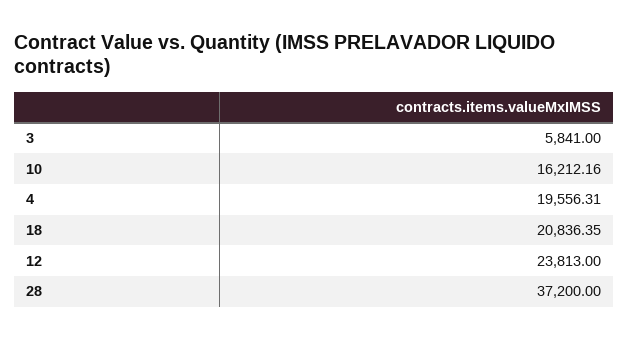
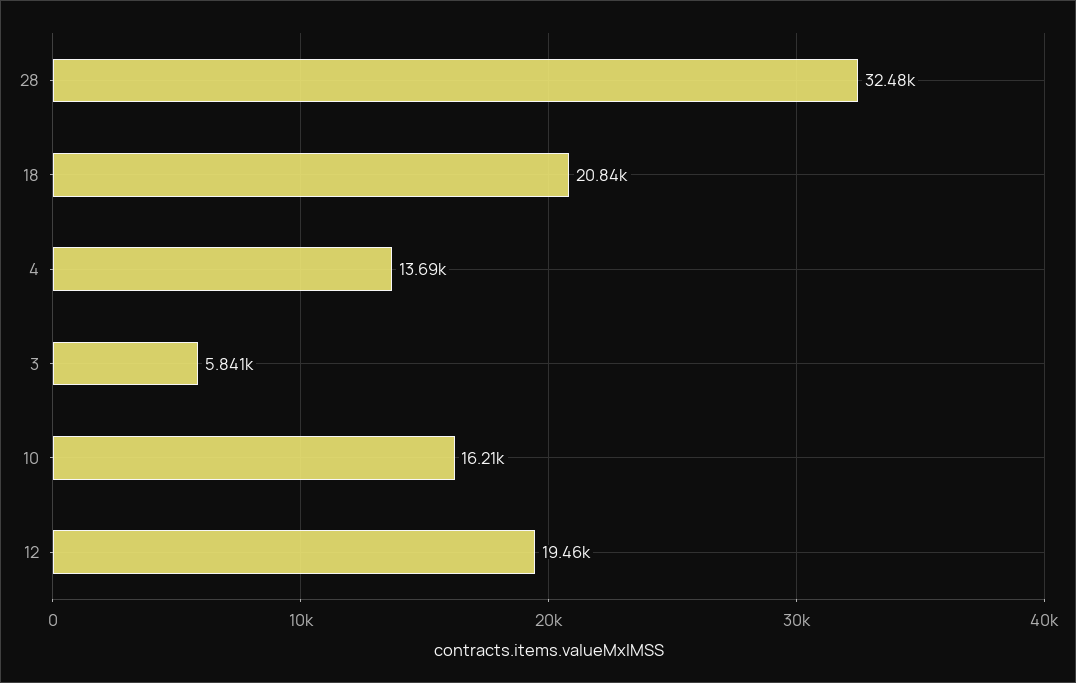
  {
    "3": 5841,
    "10": 16212.16,
-   "4": 19556.31,
+   "4": 13690,
    "18": 20836.35,
-   "12": 23813,
+   "12": 19460,
-   "28": 37200
+   "28": 32480
  }

